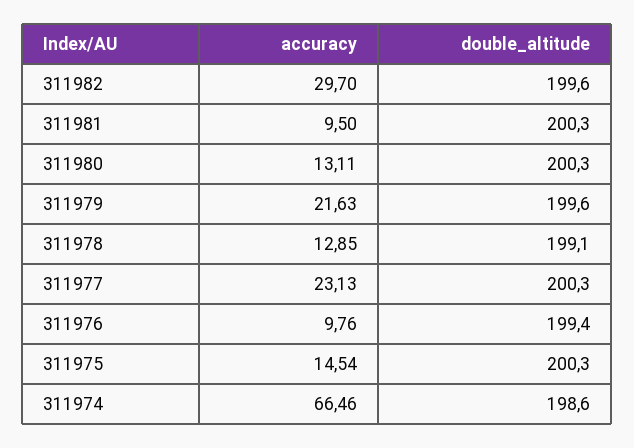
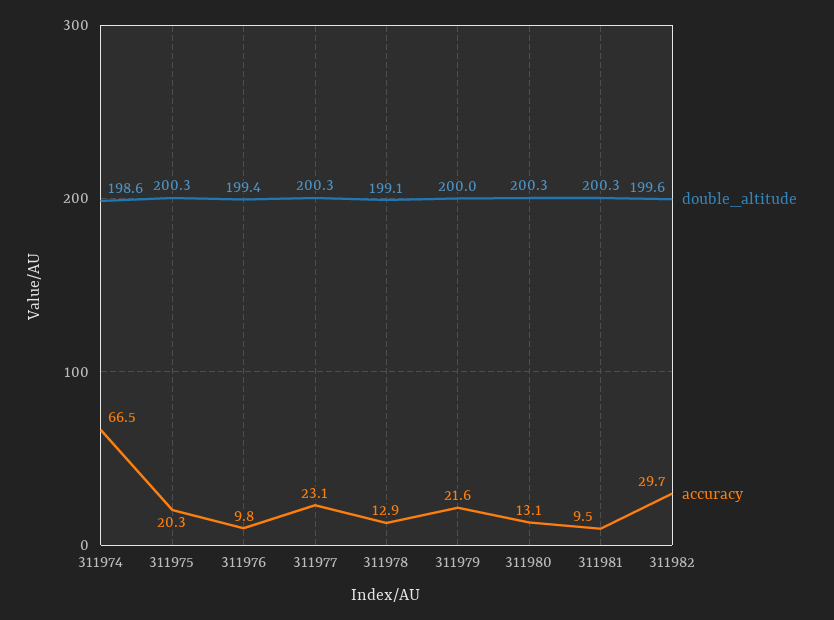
  {
    "accuracy": {
      "311982": 29.7,
      "311981": 9.5,
      "311980": 13.11,
      "311979": 21.63,
      "311978": 12.85,
      "311977": 23.13,
      "311976": 9.76,
-     "311975": 14.54,
+     "311975": 20.3,
      "311974": 66.46
    },
    "double_altitude": {
      "311982": 199.6,
      "311981": 200.3,
      "311980": 200.3,
-     "311979": 199.6,
+     "311979": 200,
      "311978": 199.1,
      "311977": 200.3,
      "311976": 199.4,
      "311975": 200.3,
      "311974": 198.6
    }
  }

